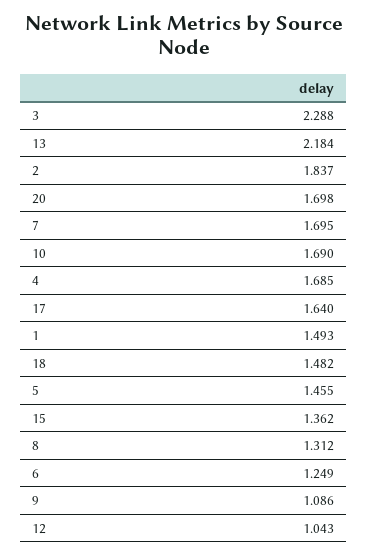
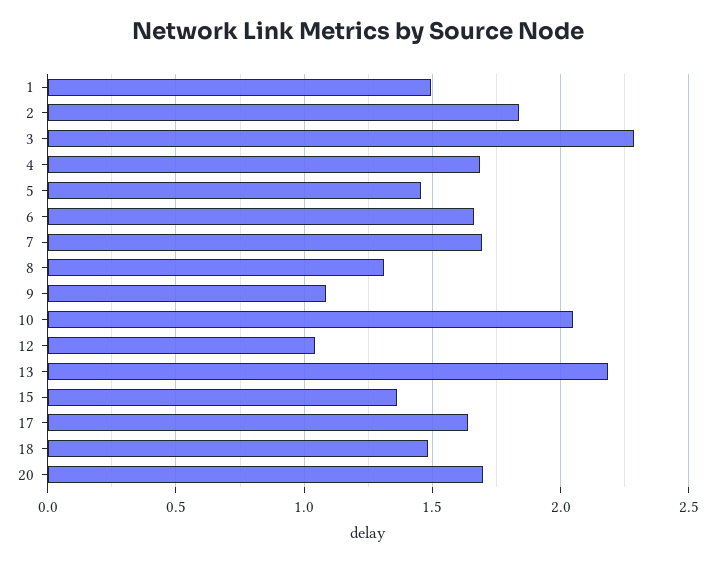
  {
    "3": 2.288,
    "13": 2.184,
    "2": 1.837,
    "20": 1.698,
    "7": 1.695,
-   "10": 1.69,
+   "10": 2.05,
    "4": 1.685,
    "17": 1.64,
    "1": 1.493,
    "18": 1.482,
    "5": 1.455,
    "15": 1.362,
    "8": 1.312,
-   "6": 1.249,
+   "6": 1.65,
    "9": 1.086,
    "12": 1.043
  }

